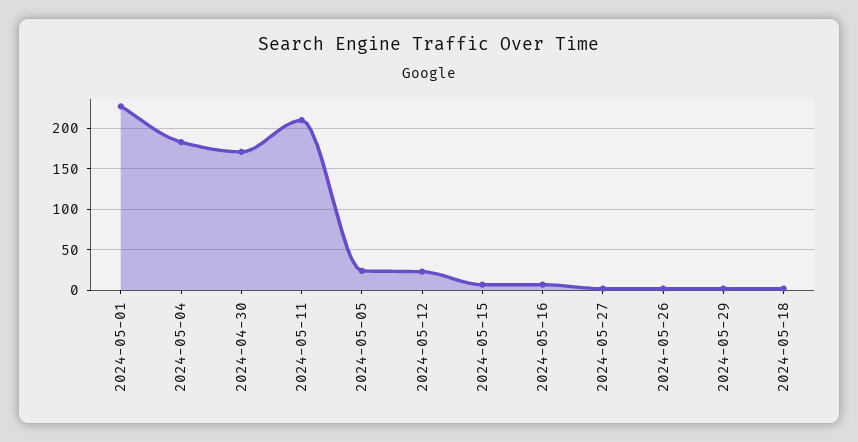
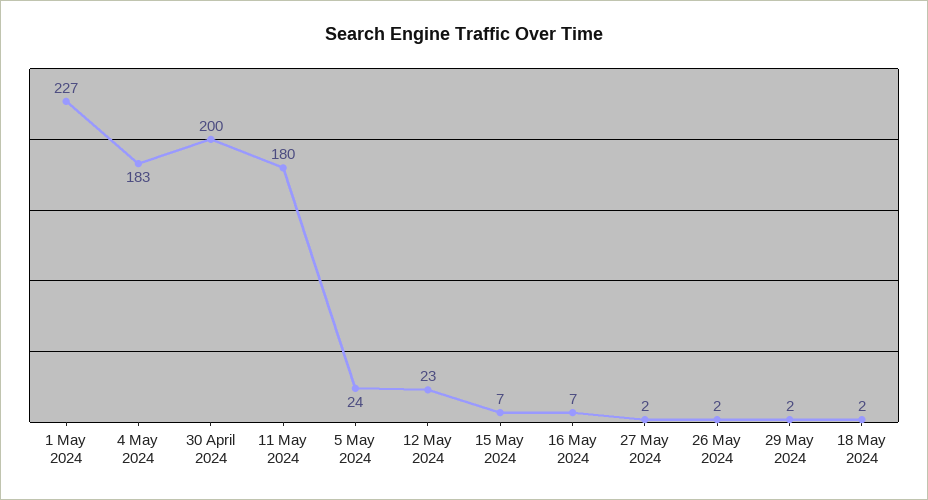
  {
    "2024-05-01": 227,
    "2024-05-04": 183,
-   "2024-04-30": 170,
+   "2024-04-30": 200,
-   "2024-05-11": 210,
+   "2024-05-11": 180,
    "2024-05-05": 24,
    "2024-05-12": 23,
    "2024-05-15": 7,
    "2024-05-16": 7,
    "2024-05-27": 2,
    "2024-05-26": 2,
    "2024-05-29": 2,
    "2024-05-18": 2
  }

